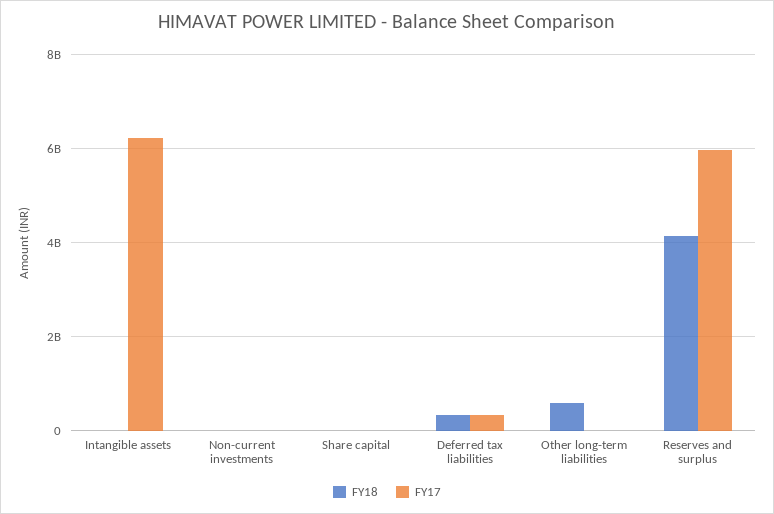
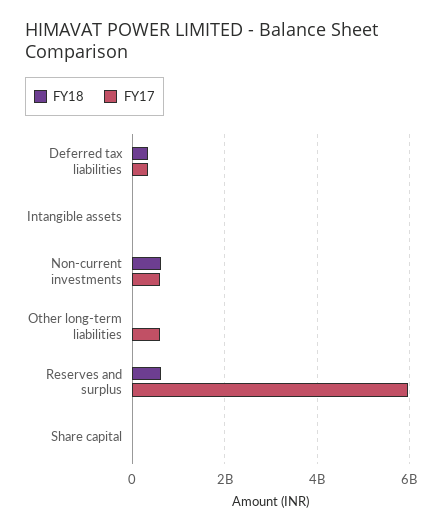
  {
    "FY18": {
      "Intangible assets": 0,
-     "Non-current investments": 0,
+     "Non-current investments": 600000000,
      "Share capital": 0,
      "Deferred tax liabilities": 400000000,
-     "Other long-term liabilities": 600000000,
+     "Other long-term liabilities": 0,
-     "Reserves and surplus": 4200000000
+     "Reserves and surplus": 600000000
    },
    "FY17": {
-     "Intangible assets": 6200000000,
+     "Intangible assets": 0,
-     "Non-current investments": 0,
+     "Non-current investments": 600000000,
      "Share capital": 0,
      "Deferred tax liabilities": 400000000,
-     "Other long-term liabilities": 0,
+     "Other long-term liabilities": 600000000,
      "Reserves and surplus": 6000000000
    }
  }

